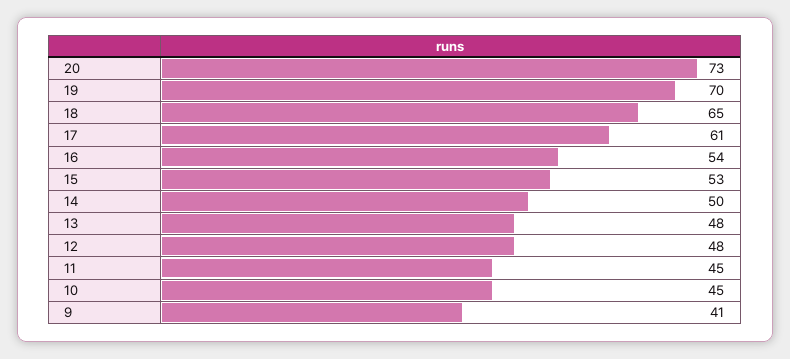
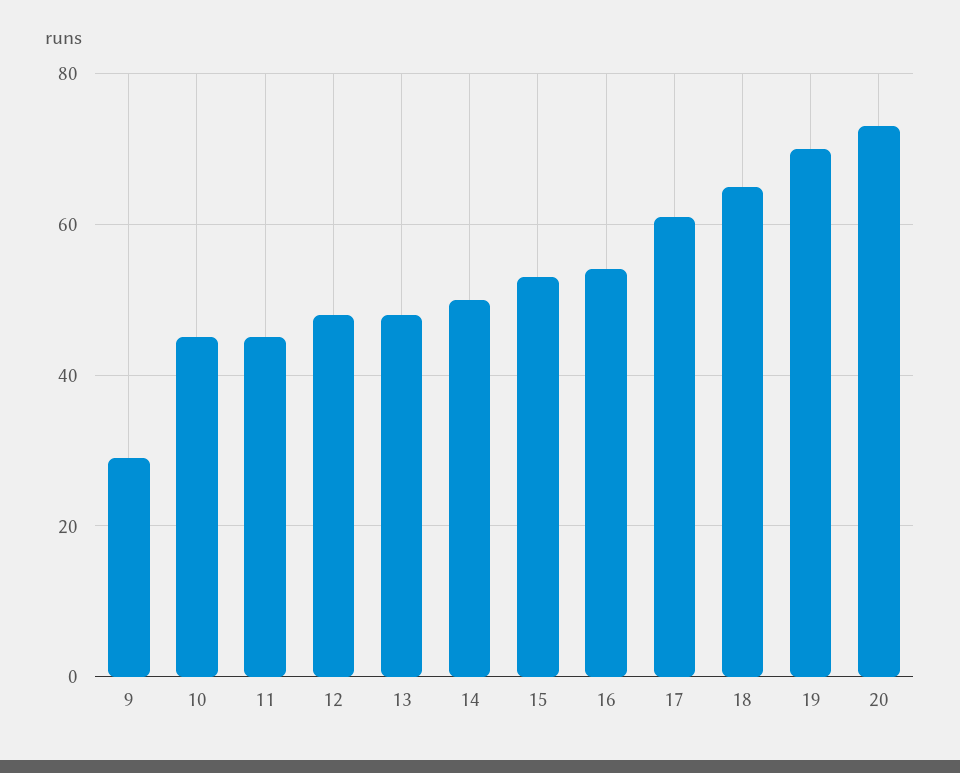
  {
    "20": 73,
    "19": 70,
    "18": 65,
    "17": 61,
    "16": 54,
    "15": 53,
    "14": 50,
    "13": 48,
    "12": 48,
    "11": 45,
    "10": 45,
-   "9": 41
+   "9": 30
  }

